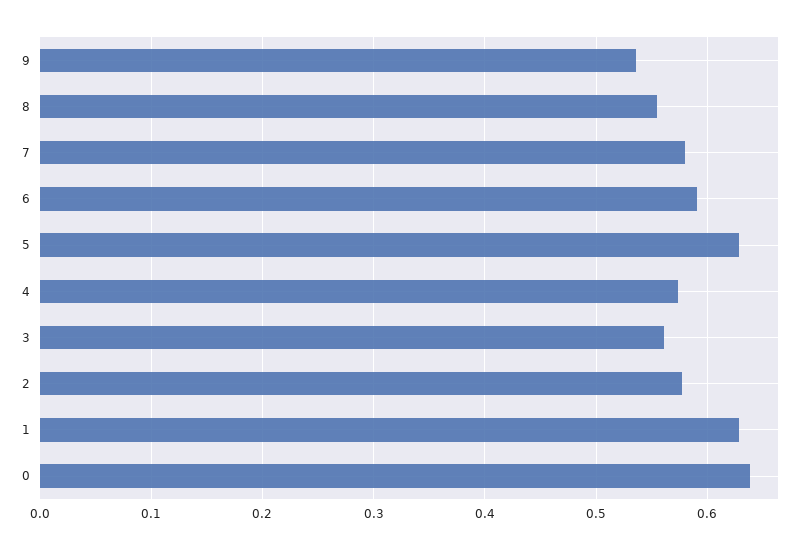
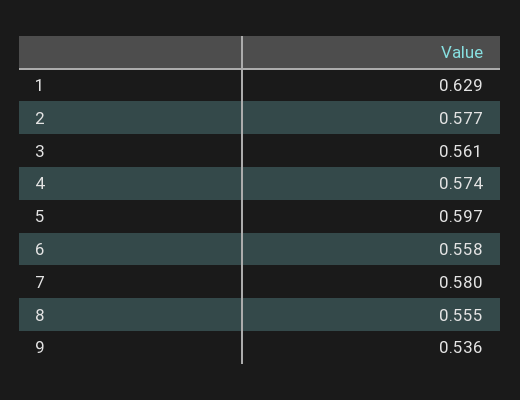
  {
    "9": 0.536,
    "8": 0.555,
    "7": 0.58,
-   "6": 0.59,
+   "6": 0.558,
-   "5": 0.63,
+   "5": 0.597,
    "4": 0.574,
    "3": 0.561,
    "2": 0.577,
-   "1": 0.629,
+   "1": 0.629
-   "0": 0.64
  }

